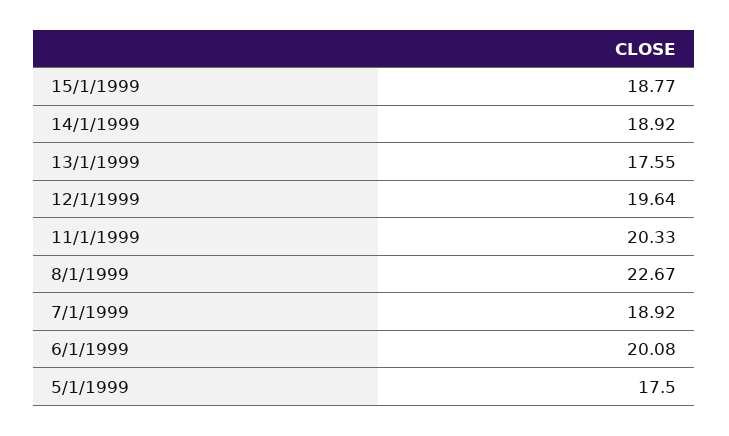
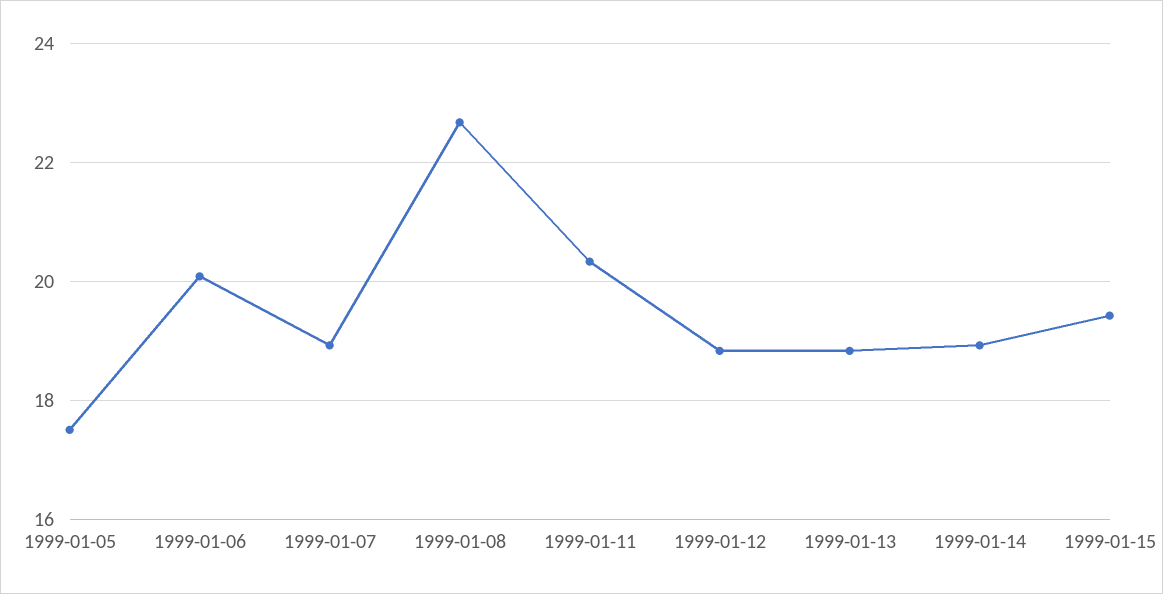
  {
-   "15/1/1999": 18.77,
+   "15/1/1999": 19.4,
    "14/1/1999": 18.92,
-   "13/1/1999": 17.55,
+   "13/1/1999": 18.8,
-   "12/1/1999": 19.64,
+   "12/1/1999": 18.8,
    "11/1/1999": 20.33,
    "8/1/1999": 22.67,
    "7/1/1999": 18.92,
    "6/1/1999": 20.08,
    "5/1/1999": 17.5
  }

